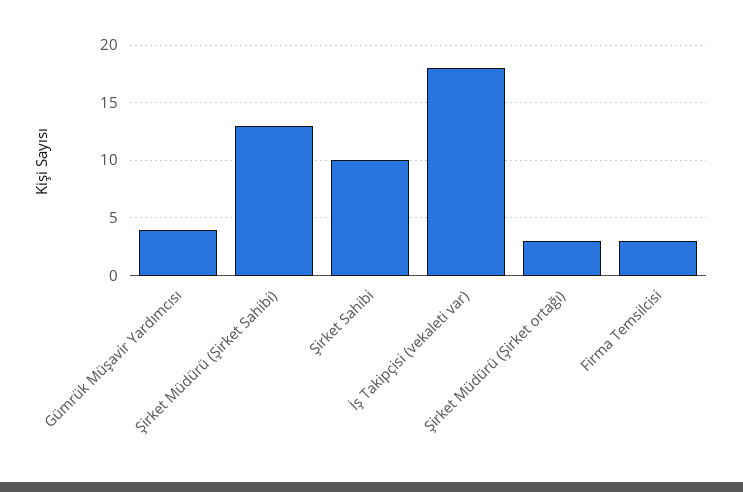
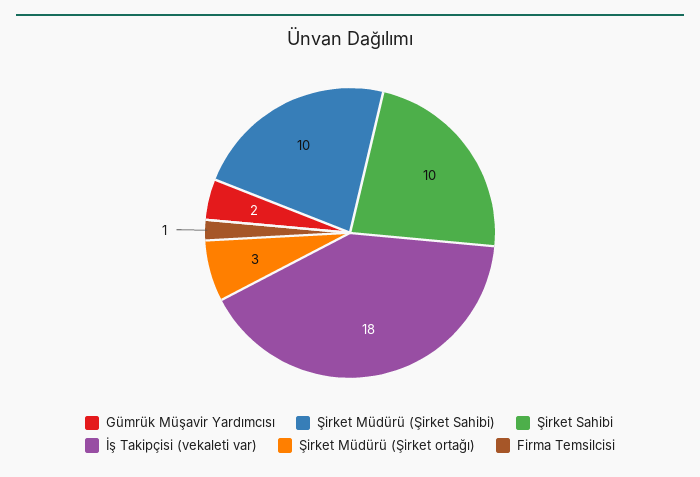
  {
-   "Gümrük Müşavir Yardımcısı": 4,
+   "Gümrük Müşavir Yardımcısı": 2,
-   "Şirket Müdürü (Şirket Sahibi)": 13,
+   "Şirket Müdürü (Şirket Sahibi)": 10,
    "Şirket Sahibi": 10,
    "İş Takipçisi (vekaleti var)": 18,
    "Şirket Müdürü (Şirket ortağı)": 3,
-   "Firma Temsilcisi": 3
+   "Firma Temsilcisi": 1
  }

